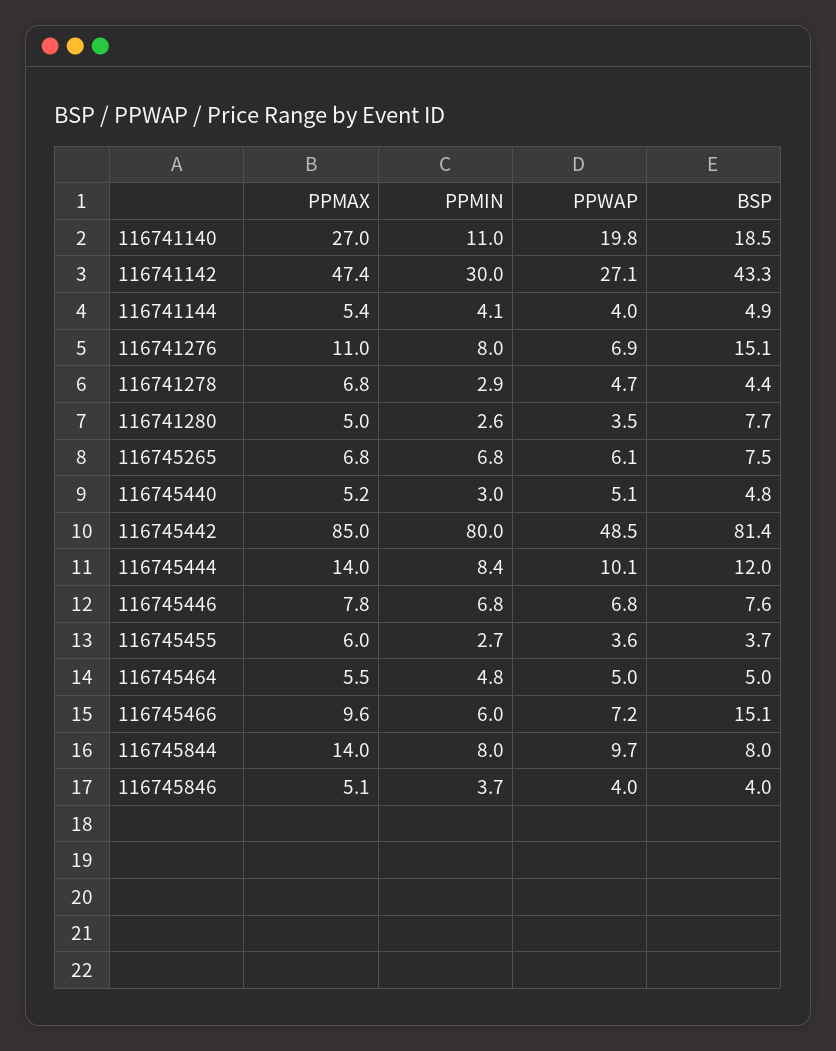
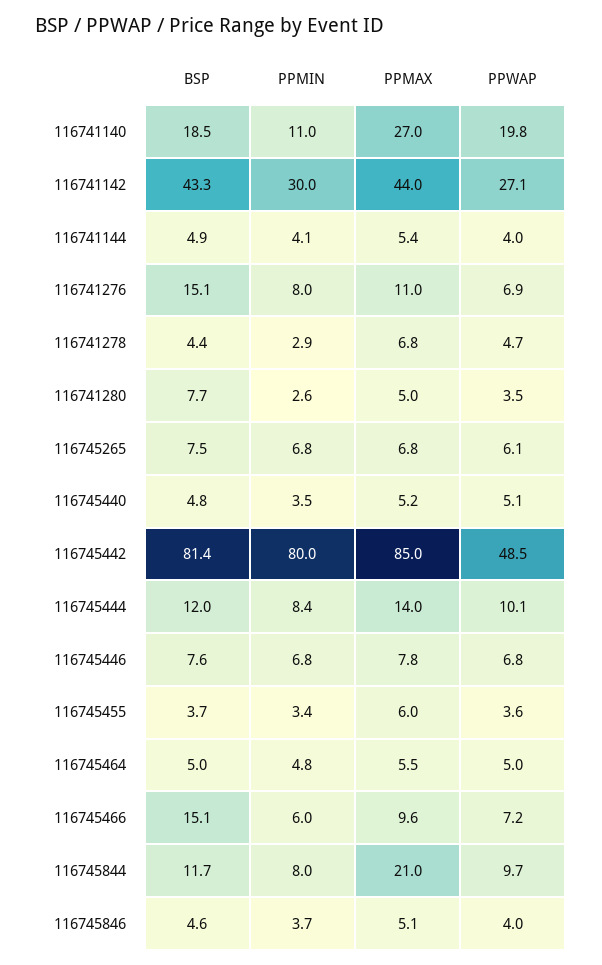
  {
    "PPMAX": {
      "116741140": 27,
-     "116741142": 47.4,
+     "116741142": 44,
      "116741144": 5.4,
      "116741276": 11,
      "116741278": 6.8,
      "116741280": 5,
      "116745265": 6.8,
      "116745440": 5.2,
      "116745442": 85,
      "116745444": 14,
      "116745446": 7.8,
      "116745455": 6,
      "116745464": 5.5,
      "116745466": 9.6,
-     "116745844": 14,
+     "116745844": 21,
      "116745846": 5.1
    },
    "PPMIN": {
      "116741140": 11,
      "116741142": 30,
      "116741144": 4.1,
      "116741276": 8,
      "116741278": 2.9,
      "116741280": 2.6,
      "116745265": 6.8,
-     "116745440": 3,
+     "116745440": 3.5,
      "116745442": 80,
      "116745444": 8.4,
      "116745446": 6.8,
-     "116745455": 2.7,
+     "116745455": 3.4,
      "116745464": 4.8,
      "116745466": 6,
      "116745844": 8,
      "116745846": 3.7
    },
    "PPWAP": {
      "116741140": 19.8,
      "116741142": 27.1,
      "116741144": 4,
      "116741276": 6.9,
      "116741278": 4.7,
      "116741280": 3.5,
      "116745265": 6.1,
      "116745440": 5.1,
      "116745442": 48.5,
      "116745444": 10.1,
      "116745446": 6.8,
      "116745455": 3.6,
      "116745464": 5,
      "116745466": 7.2,
      "116745844": 9.7,
      "116745846": 4
    },
    "BSP": {
      "116741140": 18.5,
      "116741142": 43.3,
      "116741144": 4.9,
      "116741276": 15.1,
      "116741278": 4.4,
      "116741280": 7.7,
      "116745265": 7.5,
      "116745440": 4.8,
      "116745442": 81.4,
      "116745444": 12,
      "116745446": 7.6,
      "116745455": 3.7,
      "116745464": 5,
      "116745466": 15.1,
-     "116745844": 8,
+     "116745844": 11.7,
-     "116745846": 4
+     "116745846": 4.6
    }
  }

